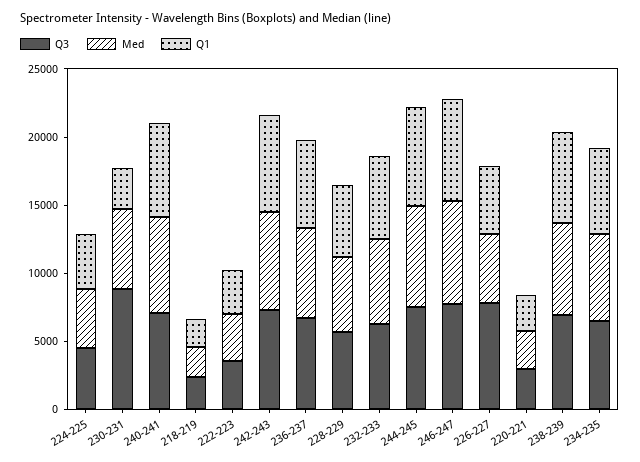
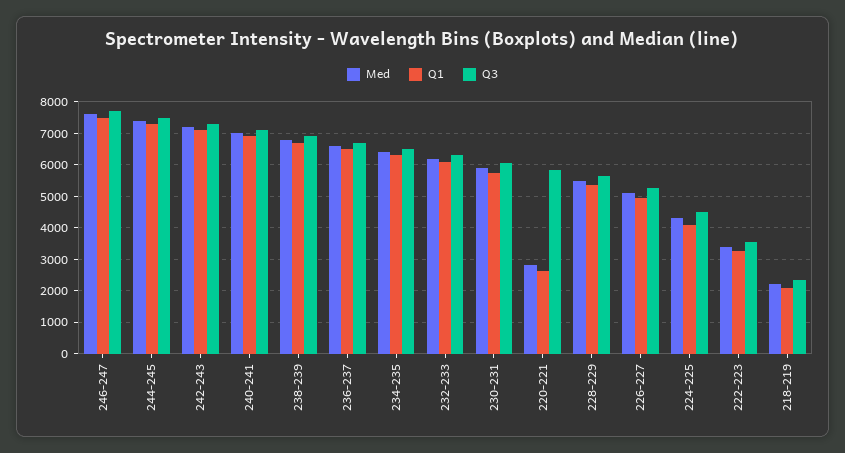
  {
    "Q3": {
      "224-225": 4600,
-     "230-231": 9000,
+     "230-231": 6000,
      "240-241": 7200,
      "218-219": 2400,
      "222-223": 3600,
      "242-243": 7400,
      "236-237": 6800,
      "228-229": 5600,
      "232-233": 6400,
      "244-245": 7600,
      "246-247": 7800,
-     "226-227": 8000,
+     "226-227": 5200,
-     "220-221": 3000,
+     "220-221": 5800,
      "238-239": 7000,
      "234-235": 6600
    },
    "Med": {
      "224-225": 4400,
      "230-231": 6000,
      "240-241": 7000,
      "218-219": 2200,
      "222-223": 3400,
      "242-243": 7200,
      "236-237": 6600,
      "228-229": 5600,
      "232-233": 6200,
      "244-245": 7400,
      "246-247": 7600,
      "226-227": 5200,
      "220-221": 2800,
      "238-239": 6800,
      "234-235": 6400
    },
    "Q1": {
      "224-225": 4200,
-     "230-231": 3000,
+     "230-231": 5800,
      "240-241": 7000,
      "218-219": 2000,
      "222-223": 3200,
      "242-243": 7200,
      "236-237": 6600,
      "228-229": 5400,
      "232-233": 6200,
      "244-245": 7400,
      "246-247": 7600,
      "226-227": 5000,
      "220-221": 2600,
      "238-239": 6800,
      "234-235": 6400
    }
  }

